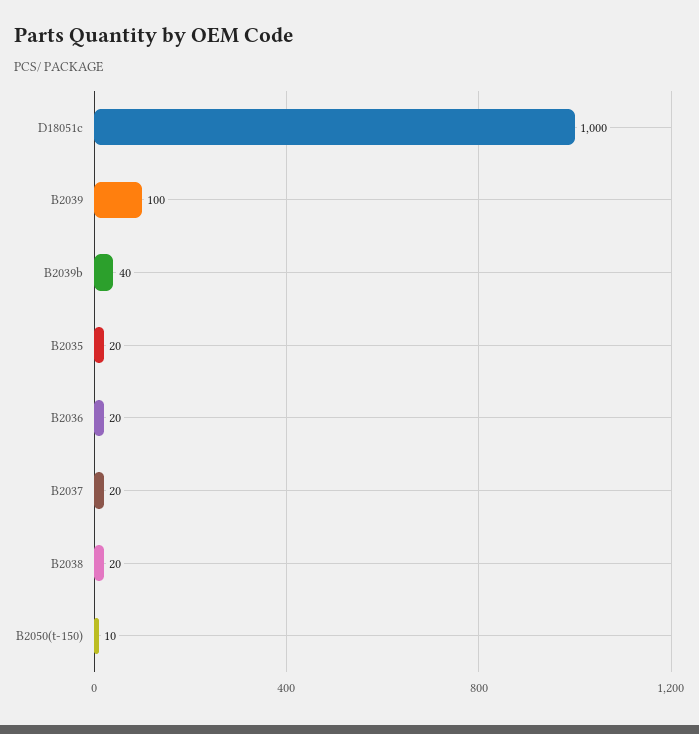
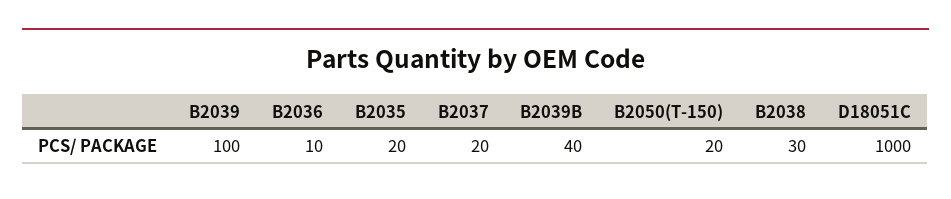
  {
    "D18051c": 1000,
    "B2039": 100,
    "B2039b": 40,
    "B2035": 20,
-   "B2036": 20,
+   "B2036": 10,
    "B2037": 20,
-   "B2038": 20,
+   "B2038": 30,
-   "B2050(t-150)": 10
+   "B2050(t-150)": 20
  }

